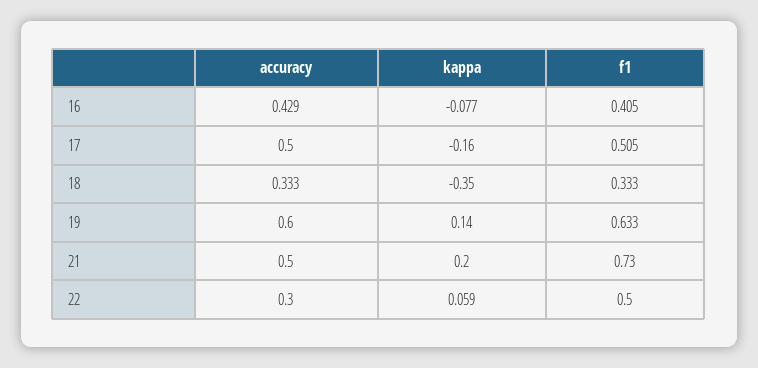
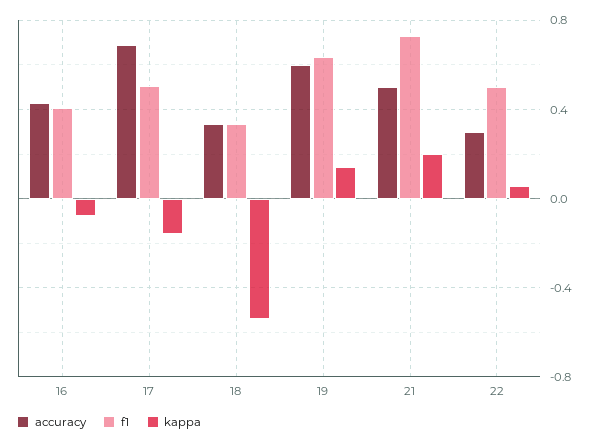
  {
    "accuracy": {
      "16": 0.429,
-     "17": 0.5,
+     "17": 0.7,
      "18": 0.333,
      "19": 0.6,
      "21": 0.5,
      "22": 0.3
    },
    "kappa": {
      "16": -0.077,
      "17": -0.16,
-     "18": -0.35,
+     "18": -0.55,
      "19": 0.14,
      "21": 0.2,
      "22": 0.059
    },
    "f1": {
      "16": 0.405,
      "17": 0.505,
      "18": 0.333,
      "19": 0.633,
      "21": 0.73,
      "22": 0.5
    }
  }

